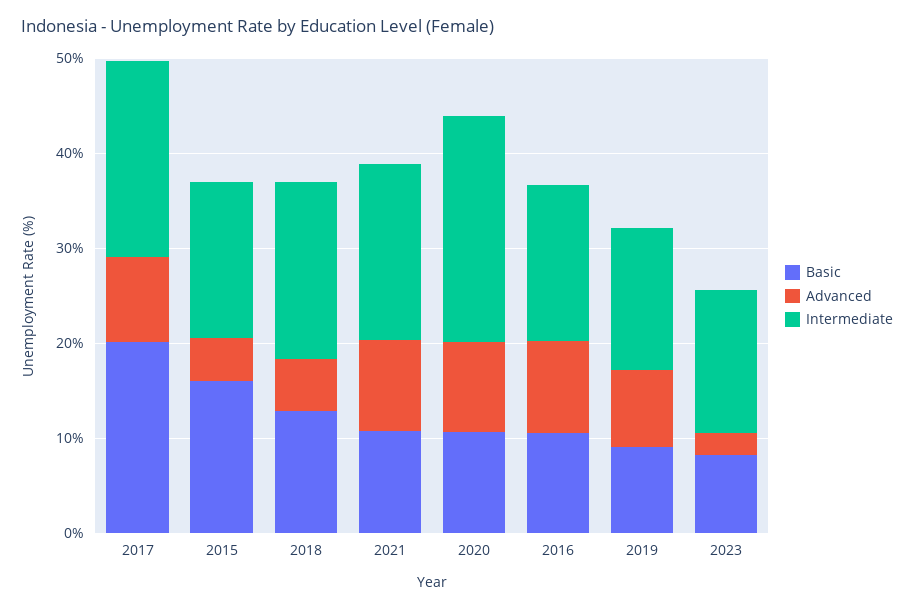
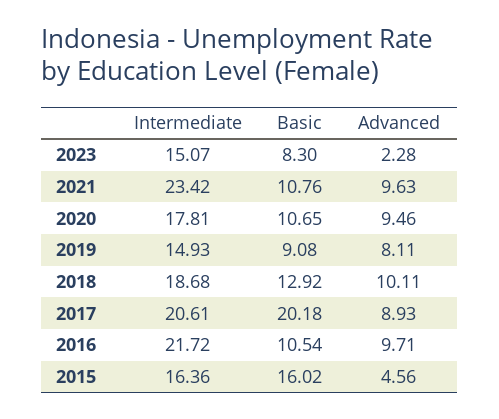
  {
    "Basic": {
      "2017": 20.18,
      "2015": 16.02,
      "2018": 12.92,
      "2021": 10.76,
      "2020": 10.65,
      "2016": 10.54,
      "2019": 9.08,
      "2023": 8.3
    },
    "Advanced": {
      "2017": 8.93,
      "2015": 4.56,
-     "2018": 6,
+     "2018": 10.11,
      "2021": 9.63,
      "2020": 9.46,
      "2016": 9.71,
      "2019": 8.11,
      "2023": 2.28
    },
    "Intermediate": {
      "2017": 20.61,
      "2015": 16.36,
      "2018": 18.68,
-     "2021": 18,
+     "2021": 23.42,
-     "2020": 24,
+     "2020": 17.81,
-     "2016": 16,
+     "2016": 21.72,
      "2019": 14.93,
      "2023": 15.07
    }
  }

